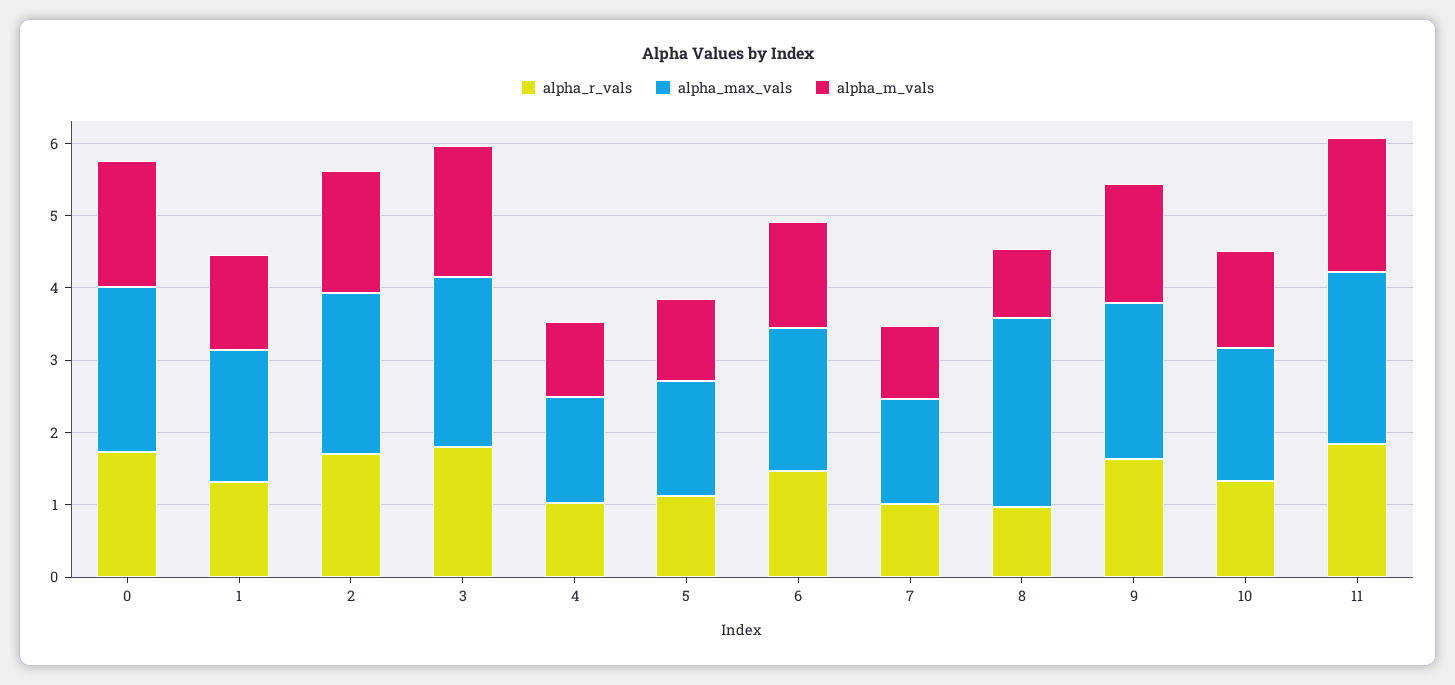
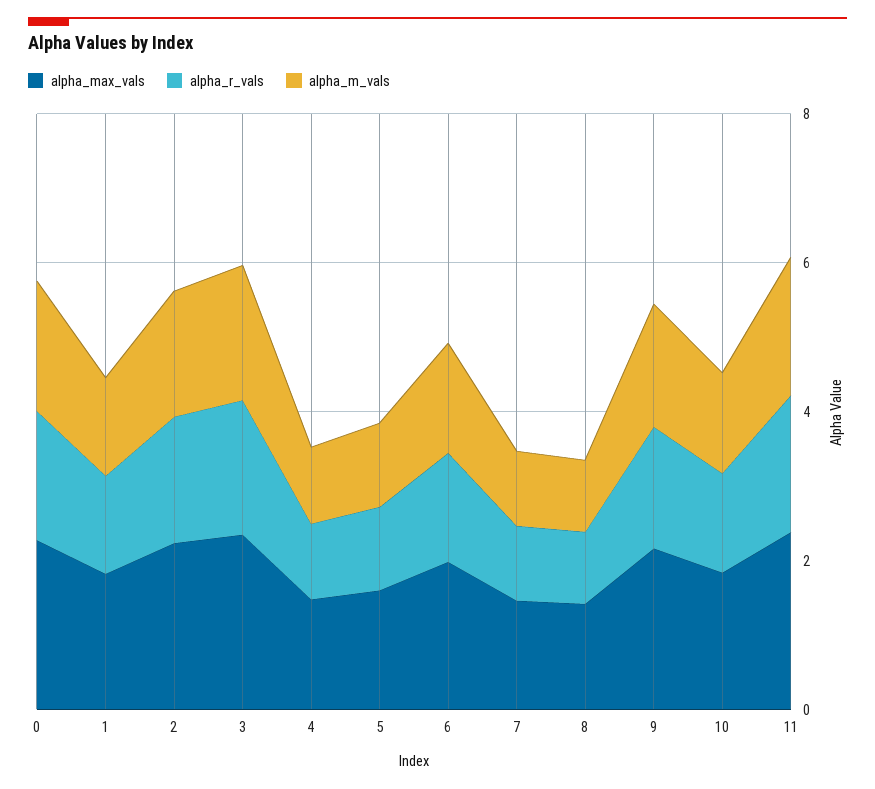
  {
    "alpha_r_vals": {
      "0": 1.8,
      "1": 1.4,
      "2": 1.6,
      "3": 1.8,
      "4": 1,
      "5": 1.2,
      "6": 1.4,
      "7": 1,
      "8": 1,
      "9": 1.6,
      "10": 1.4,
      "11": 1.8
    },
    "alpha_max_vals": {
      "0": 2.2,
      "1": 1.8,
      "2": 2.2,
      "3": 2.4,
      "4": 1.4,
      "5": 1.6,
      "6": 2,
      "7": 1.4,
-     "8": 2.6,
+     "8": 1.5,
      "9": 2.2,
      "10": 1.8,
      "11": 2.4
    },
    "alpha_m_vals": {
      "0": 1.8,
      "1": 1.4,
      "2": 1.6,
      "3": 1.8,
      "4": 1,
      "5": 1.2,
      "6": 1.4,
      "7": 1,
      "8": 1,
      "9": 1.6,
      "10": 1.4,
      "11": 1.8
    }
  }

